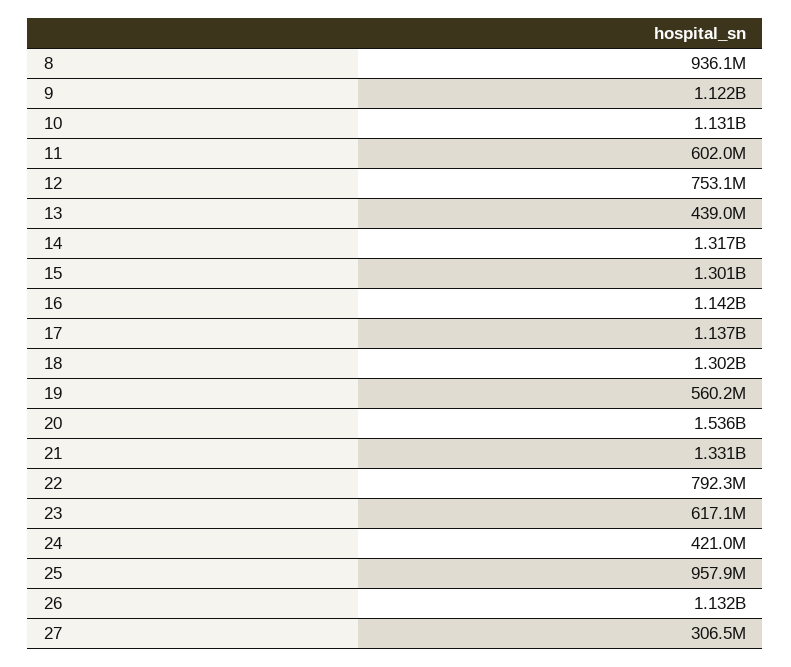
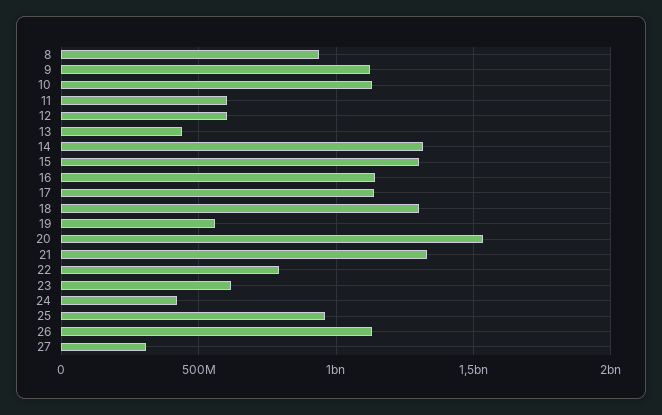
  {
    "8": 936100000,
    "9": 1122000000,
    "10": 1131000000,
    "11": 602000000,
-   "12": 753100000,
+   "12": 600000000,
    "13": 439000000,
    "14": 1317000000,
    "15": 1301000000,
    "16": 1142000000,
    "17": 1137000000,
    "18": 1302000000,
    "19": 560200000,
    "20": 1536000000,
    "21": 1331000000,
    "22": 792300000,
    "23": 617100000,
    "24": 421000000,
    "25": 957900000,
    "26": 1132000000,
    "27": 306500000
  }

